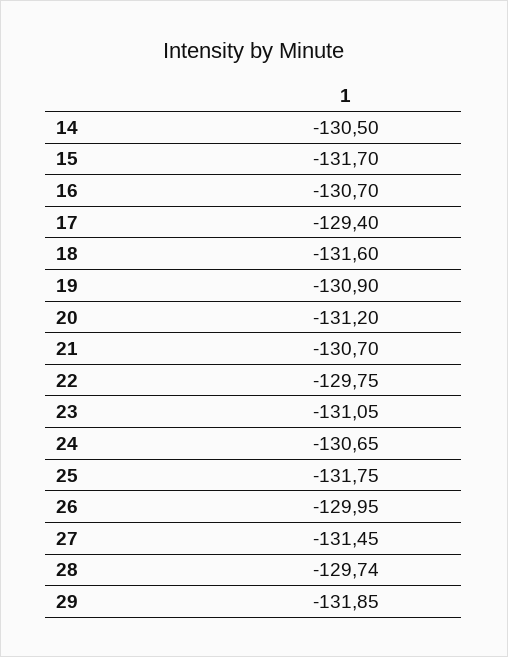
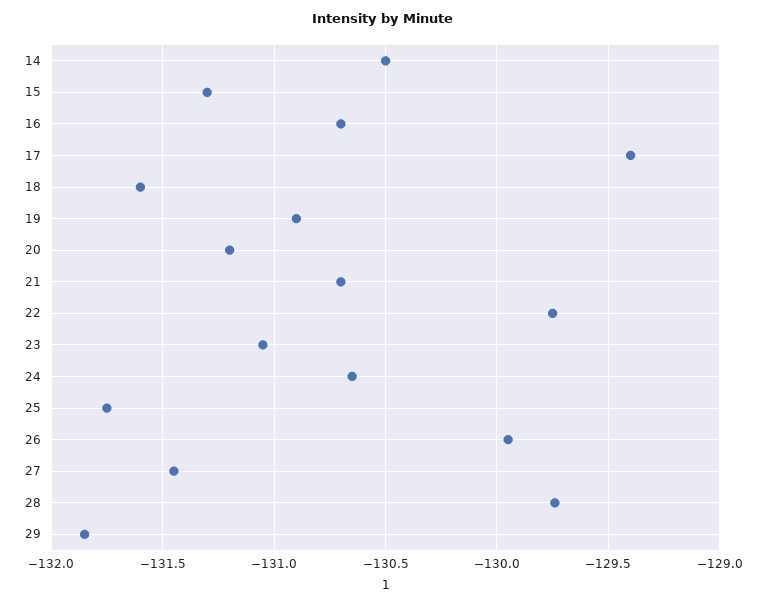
  {
    "14": -130.5,
-   "15": -131.7,
+   "15": -131.3,
    "16": -130.7,
    "17": -129.4,
    "18": -131.6,
    "19": -130.9,
    "20": -131.2,
    "21": -130.7,
    "22": -129.75,
    "23": -131.05,
    "24": -130.65,
    "25": -131.75,
    "26": -129.95,
    "27": -131.45,
    "28": -129.74,
    "29": -131.85
  }

